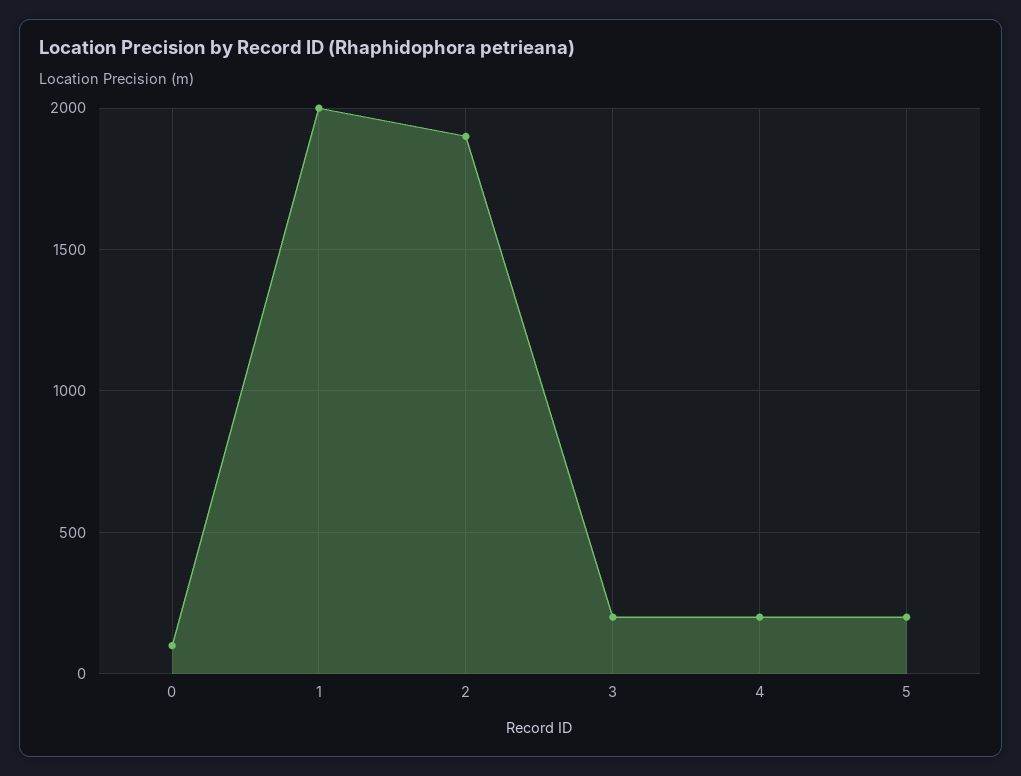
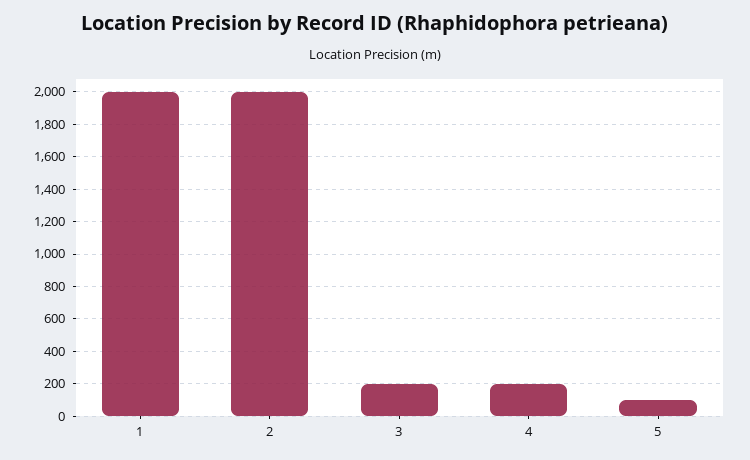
  {
-   "0": 100,
    "1": 2000,
-   "2": 1900,
+   "2": 2000,
    "3": 200,
    "4": 200,
-   "5": 200
+   "5": 100
  }

